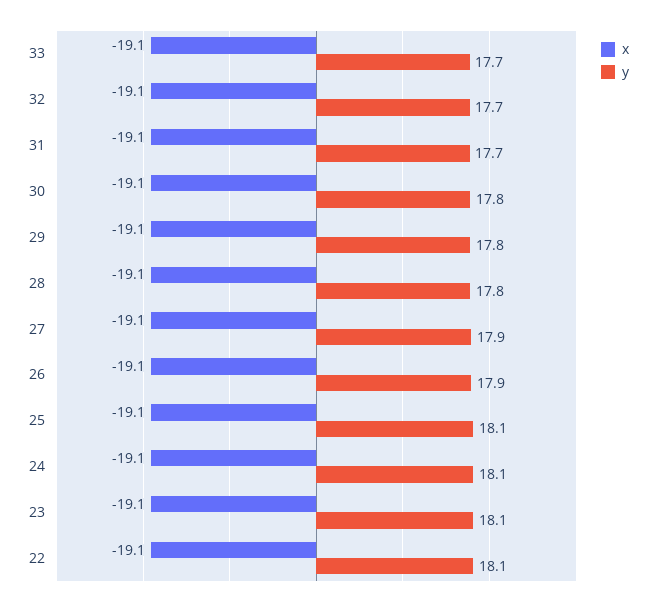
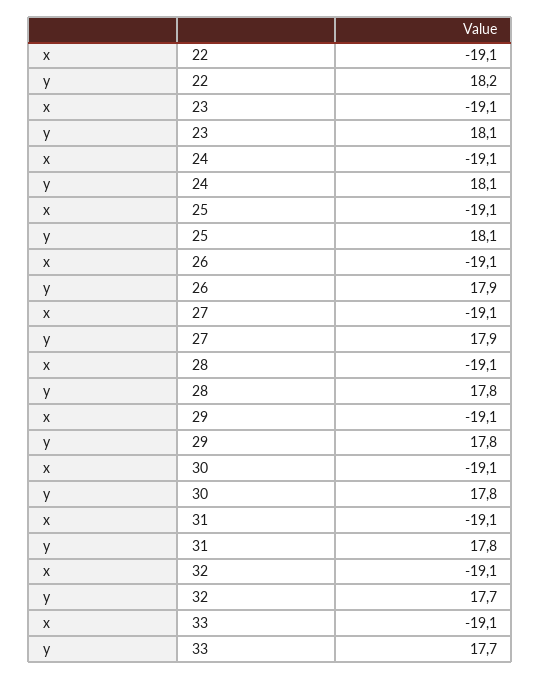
  {
    "x": {
      "33": -19.1,
      "32": -19.1,
      "31": -19.1,
      "30": -19.1,
      "29": -19.1,
      "28": -19.1,
      "27": -19.1,
      "26": -19.1,
      "25": -19.1,
      "24": -19.1,
      "23": -19.1,
      "22": -19.1
    },
    "y": {
      "33": 17.7,
      "32": 17.7,
-     "31": 17.7,
+     "31": 17.8,
      "30": 17.8,
      "29": 17.8,
      "28": 17.8,
      "27": 17.9,
      "26": 17.9,
      "25": 18.1,
      "24": 18.1,
      "23": 18.1,
-     "22": 18.1
+     "22": 18.2
    }
  }

